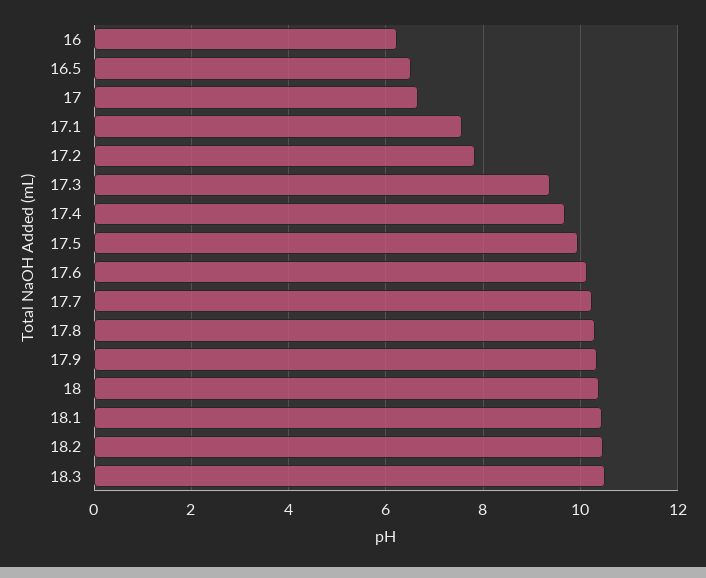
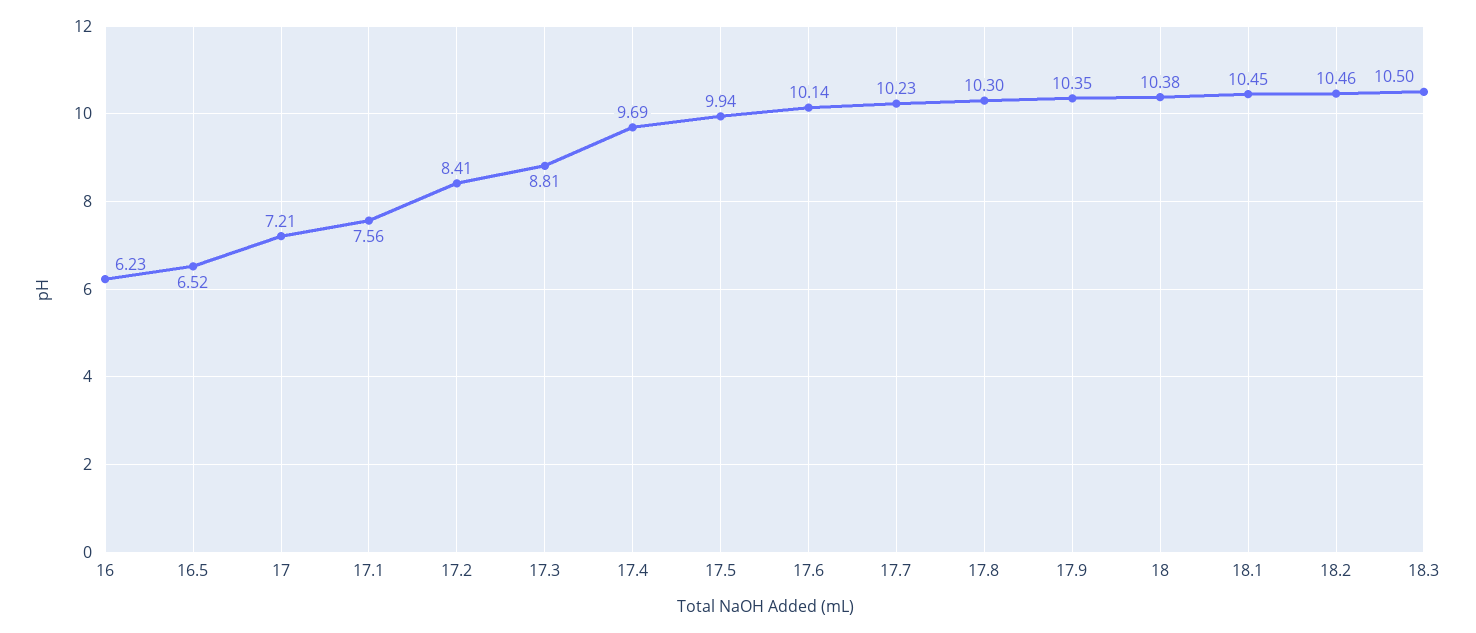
  {
    "16": 6.23,
    "16.5": 6.52,
-   "17": 6.6,
+   "17": 7.21,
    "17.1": 7.56,
-   "17.2": 7.8,
+   "17.2": 8.41,
-   "17.3": 9.4,
+   "17.3": 8.81,
    "17.4": 9.69,
    "17.5": 9.94,
    "17.6": 10.14,
    "17.7": 10.23,
    "17.8": 10.3,
    "17.9": 10.35,
    "18": 10.38,
    "18.1": 10.45,
    "18.2": 10.46,
    "18.3": 10.5
  }

